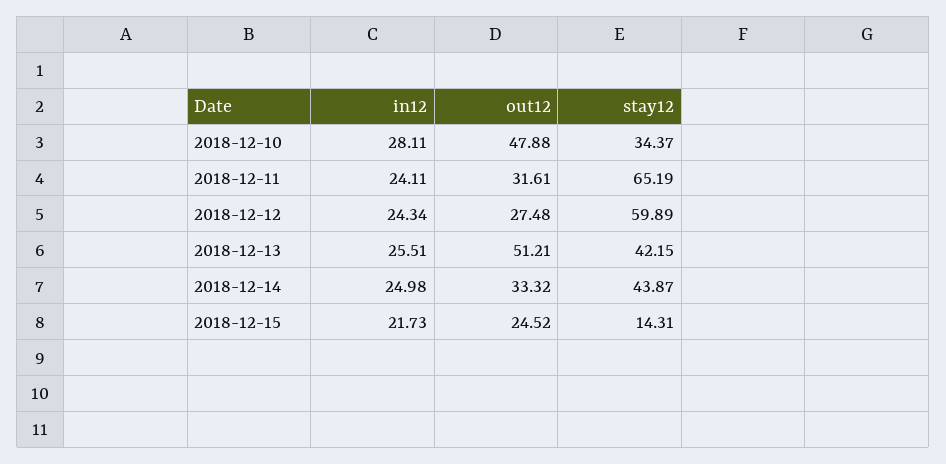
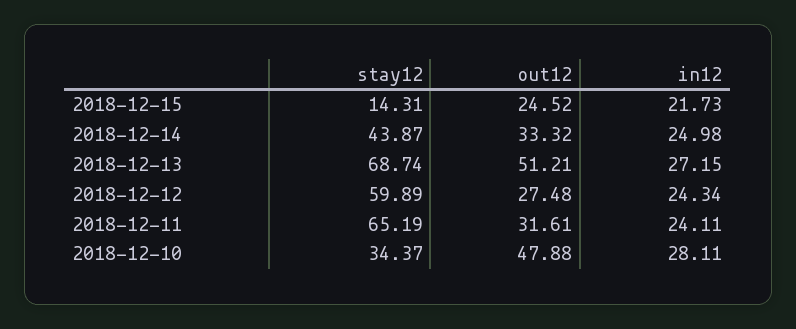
  {
    "in12": {
      "2018-12-10": 28.11,
      "2018-12-11": 24.11,
      "2018-12-12": 24.34,
-     "2018-12-13": 25.51,
+     "2018-12-13": 27.15,
      "2018-12-14": 24.98,
      "2018-12-15": 21.73
    },
    "out12": {
      "2018-12-10": 47.88,
      "2018-12-11": 31.61,
      "2018-12-12": 27.48,
      "2018-12-13": 51.21,
      "2018-12-14": 33.32,
      "2018-12-15": 24.52
    },
    "stay12": {
      "2018-12-10": 34.37,
      "2018-12-11": 65.19,
      "2018-12-12": 59.89,
-     "2018-12-13": 42.15,
+     "2018-12-13": 68.74,
      "2018-12-14": 43.87,
      "2018-12-15": 14.31
    }
  }

